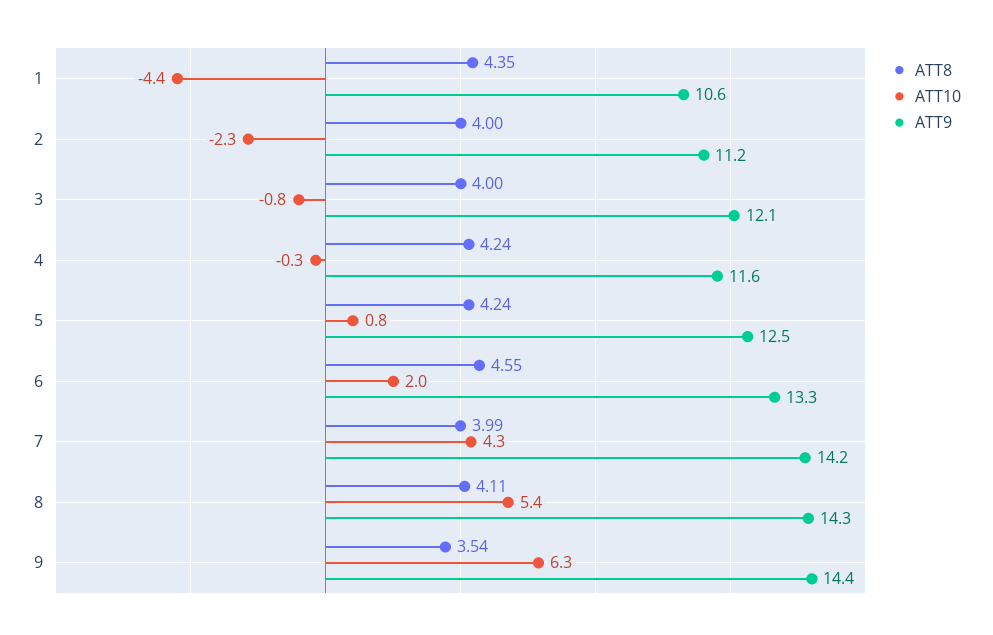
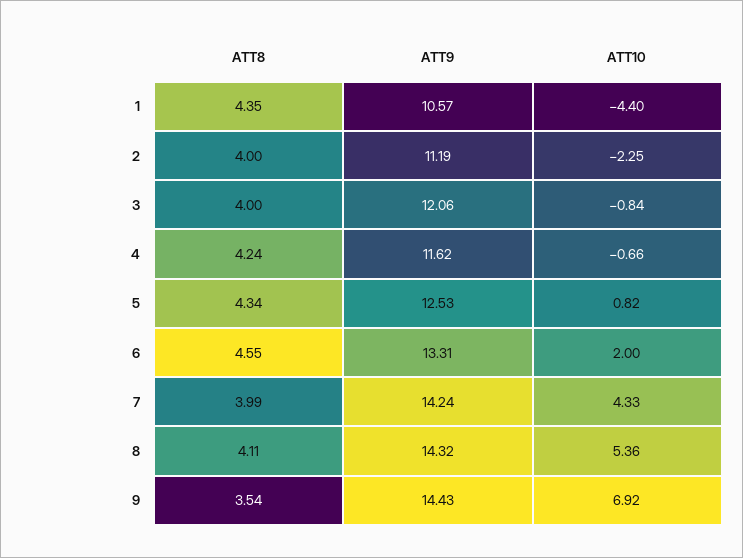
  {
    "ATT8": {
      "1": 4.35,
      "2": 4,
      "3": 4,
      "4": 4.24,
-     "5": 4.24,
+     "5": 4.34,
      "6": 4.55,
      "7": 3.99,
      "8": 4.11,
      "9": 3.54
    },
    "ATT10": {
      "1": -4.4,
      "2": -2.25,
      "3": -0.84,
-     "4": -0.3,
+     "4": -0.66,
      "5": 0.82,
      "6": 2,
      "7": 4.33,
      "8": 5.36,
-     "9": 6.3
+     "9": 6.92
    },
    "ATT9": {
      "1": 10.57,
      "2": 11.19,
      "3": 12.06,
      "4": 11.62,
      "5": 12.53,
      "6": 13.31,
      "7": 14.24,
      "8": 14.32,
      "9": 14.43
    }
  }

